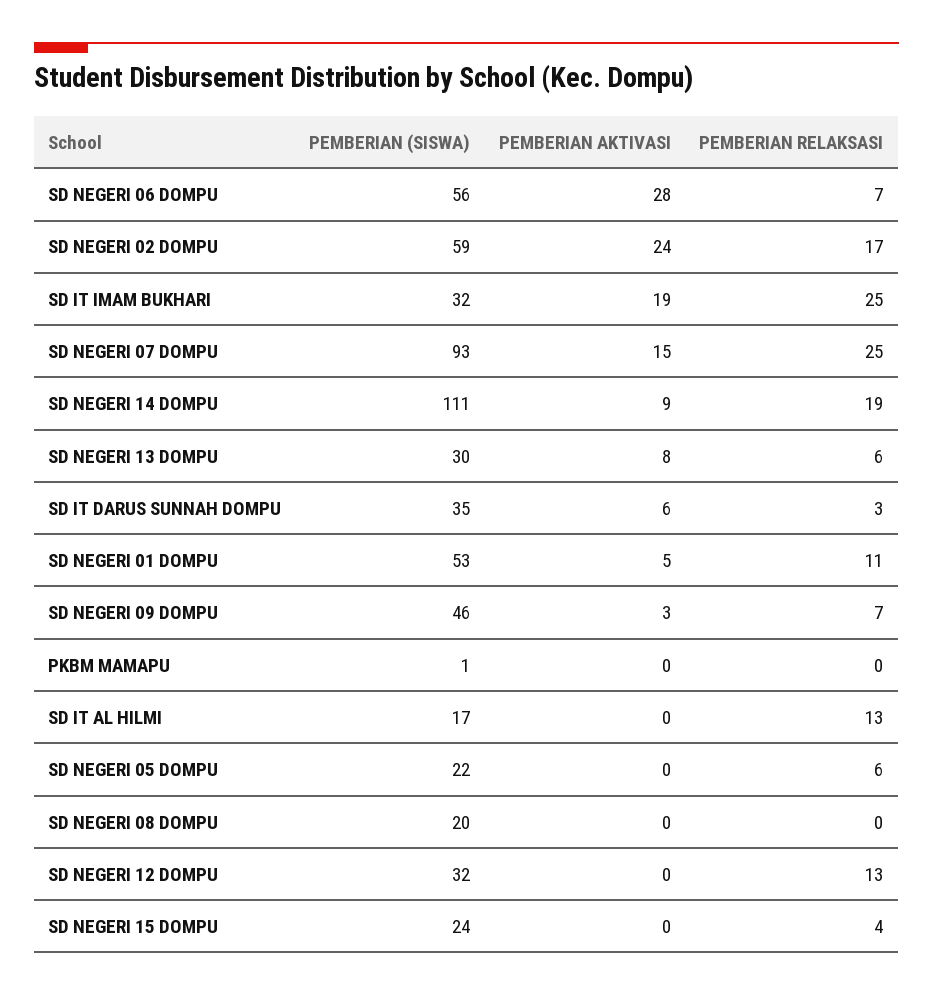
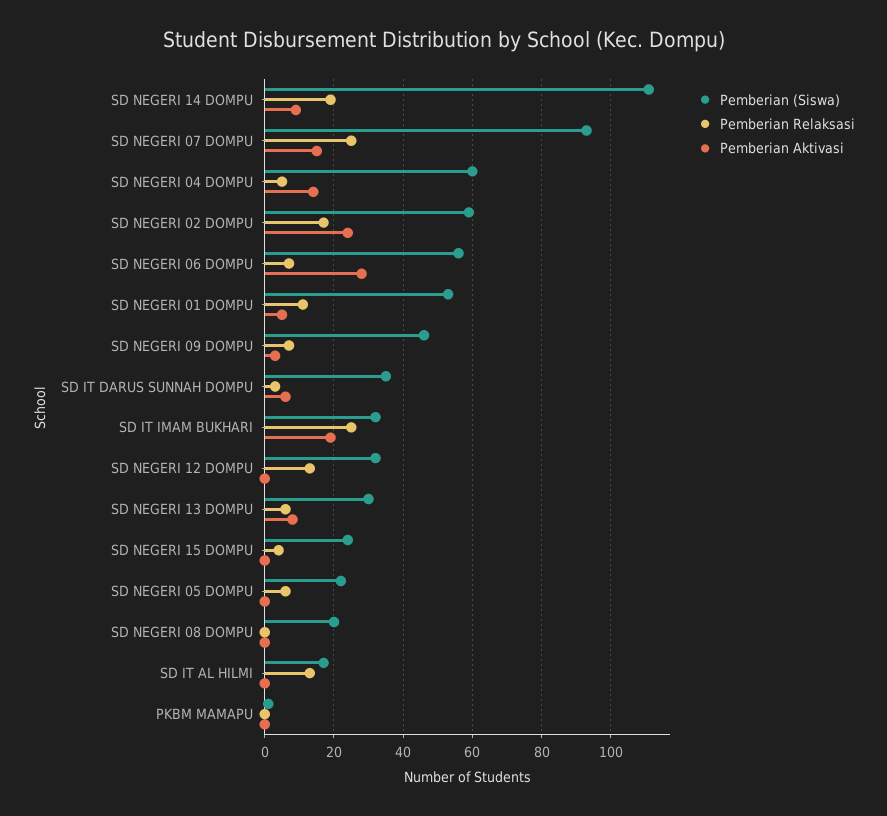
  {
    "PEMBERIAN (SISWA)": {
      "SD NEGERI 06 DOMPU": 56,
      "SD NEGERI 02 DOMPU": 59,
      "SD IT IMAM BUKHARI": 32,
      "SD NEGERI 07 DOMPU": 93,
      "SD NEGERI 14 DOMPU": 111,
      "SD NEGERI 13 DOMPU": 30,
      "SD IT DARUS SUNNAH DOMPU": 35,
      "SD NEGERI 01 DOMPU": 53,
      "SD NEGERI 09 DOMPU": 46,
      "PKBM MAMAPU": 1,
      "SD IT AL HILMI": 17,
      "SD NEGERI 05 DOMPU": 22,
      "SD NEGERI 08 DOMPU": 20,
      "SD NEGERI 12 DOMPU": 32,
-     "SD NEGERI 15 DOMPU": 24
+     "SD NEGERI 15 DOMPU": 24,
+     "SD NEGERI 04 DOMPU": 60
    },
    "PEMBERIAN AKTIVASI": {
      "SD NEGERI 06 DOMPU": 28,
      "SD NEGERI 02 DOMPU": 24,
      "SD IT IMAM BUKHARI": 19,
      "SD NEGERI 07 DOMPU": 15,
      "SD NEGERI 14 DOMPU": 9,
      "SD NEGERI 13 DOMPU": 8,
      "SD IT DARUS SUNNAH DOMPU": 6,
      "SD NEGERI 01 DOMPU": 5,
      "SD NEGERI 09 DOMPU": 3,
      "PKBM MAMAPU": 0,
      "SD IT AL HILMI": 0,
      "SD NEGERI 05 DOMPU": 0,
      "SD NEGERI 08 DOMPU": 0,
      "SD NEGERI 12 DOMPU": 0,
-     "SD NEGERI 15 DOMPU": 0
+     "SD NEGERI 15 DOMPU": 0,
+     "SD NEGERI 04 DOMPU": 15
    },
    "PEMBERIAN RELAKSASI": {
      "SD NEGERI 06 DOMPU": 7,
      "SD NEGERI 02 DOMPU": 17,
      "SD IT IMAM BUKHARI": 25,
      "SD NEGERI 07 DOMPU": 25,
      "SD NEGERI 14 DOMPU": 19,
      "SD NEGERI 13 DOMPU": 6,
      "SD IT DARUS SUNNAH DOMPU": 3,
      "SD NEGERI 01 DOMPU": 11,
      "SD NEGERI 09 DOMPU": 7,
      "PKBM MAMAPU": 0,
      "SD IT AL HILMI": 13,
      "SD NEGERI 05 DOMPU": 6,
      "SD NEGERI 08 DOMPU": 0,
      "SD NEGERI 12 DOMPU": 13,
-     "SD NEGERI 15 DOMPU": 4
+     "SD NEGERI 15 DOMPU": 4,
+     "SD NEGERI 04 DOMPU": 5
    }
  }

